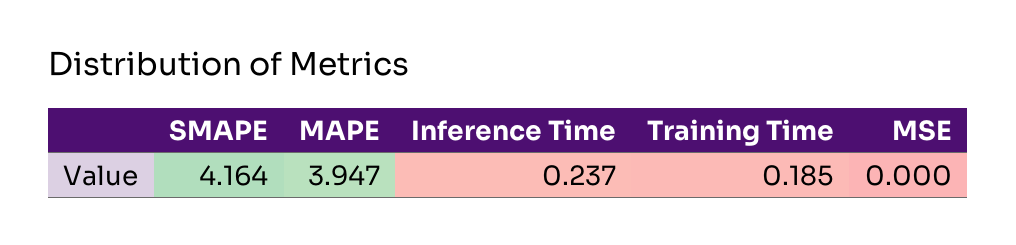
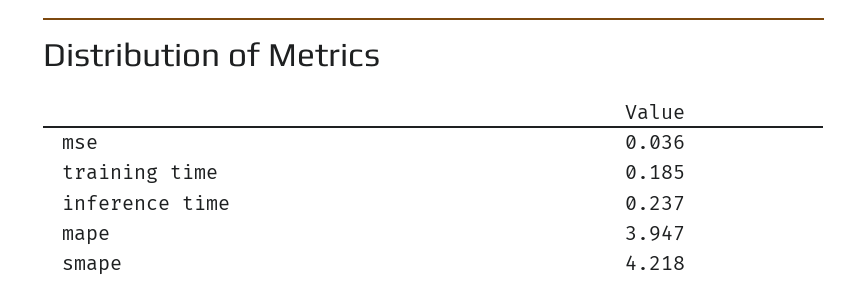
  {
-   "SMAPE": 4.164,
+   "SMAPE": 4.218,
    "MAPE": 3.947,
    "Inference Time": 0.237,
    "Training Time": 0.185,
-   "MSE": 0
+   "MSE": 0.036
  }

